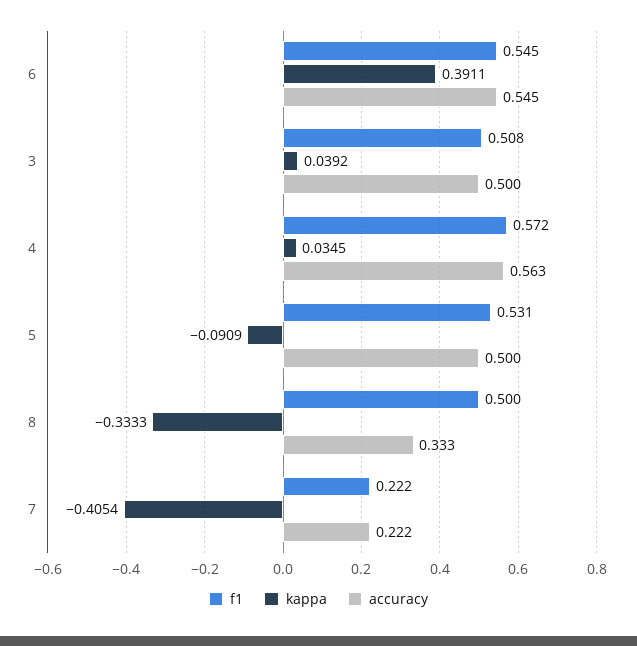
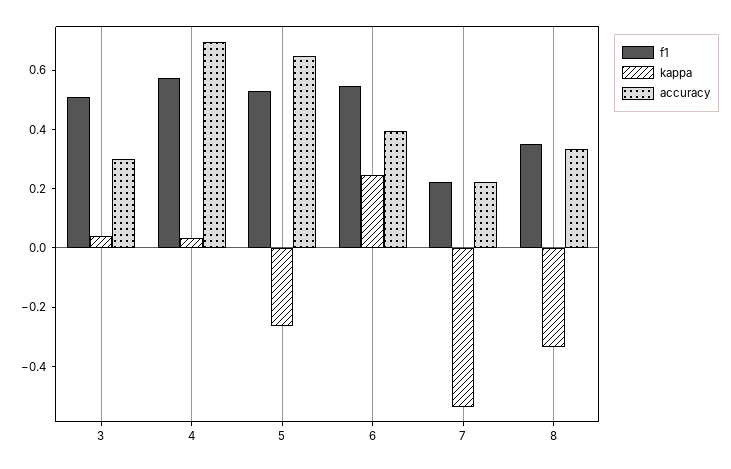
  {
    "f1": {
      "6": 0.545,
      "3": 0.508,
      "4": 0.572,
      "5": 0.531,
-     "8": 0.5,
+     "8": 0.35,
      "7": 0.222
    },
    "kappa": {
-     "6": 0.3911,
+     "6": 0.25,
      "3": 0.0392,
      "4": 0.0345,
-     "5": -0.0909,
+     "5": -0.25,
      "8": -0.3333,
-     "7": -0.4054
+     "7": -0.55
    },
    "accuracy": {
-     "6": 0.545,
+     "6": 0.4,
-     "3": 0.5,
+     "3": 0.3,
-     "4": 0.563,
+     "4": 0.7,
-     "5": 0.5,
+     "5": 0.65,
      "8": 0.333,
      "7": 0.222
    }
  }

